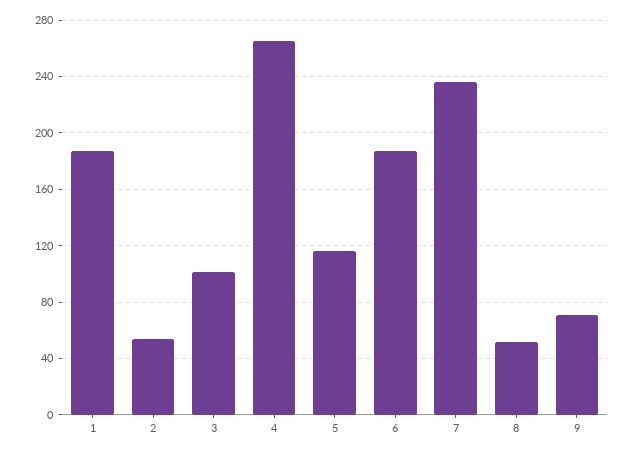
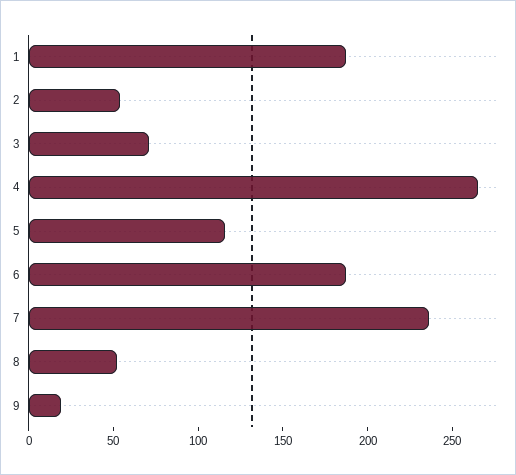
  {
    "1": 185,
    "2": 55,
-   "3": 100,
+   "3": 70,
    "4": 265,
    "5": 115,
    "6": 185,
    "7": 235,
    "8": 50,
-   "9": 70
+   "9": 20
  }

